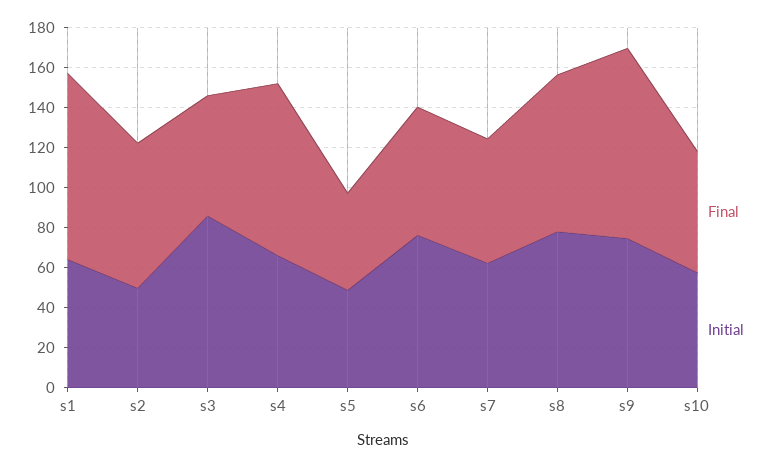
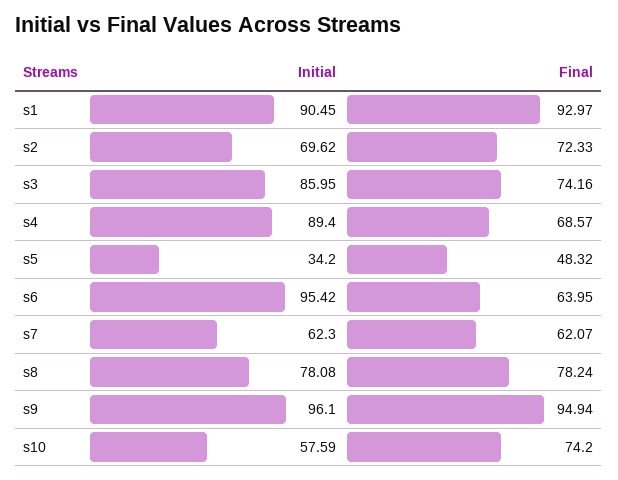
  {
    "Final": {
      "s1": 92.97,
      "s2": 72.33,
-     "s3": 60,
+     "s3": 74.16,
-     "s4": 85,
+     "s4": 68.57,
      "s5": 48.32,
      "s6": 63.95,
      "s7": 62.07,
      "s8": 78.24,
      "s9": 94.94,
-     "s10": 60
+     "s10": 74.2
    },
    "Initial": {
-     "s1": 65,
+     "s1": 90.45,
-     "s2": 50,
+     "s2": 69.62,
      "s3": 85.95,
-     "s4": 65,
+     "s4": 89.4,
-     "s5": 50,
+     "s5": 34.2,
-     "s6": 75,
+     "s6": 95.42,
      "s7": 62.3,
      "s8": 78.08,
-     "s9": 75,
+     "s9": 96.1,
      "s10": 57.59
    }
  }

